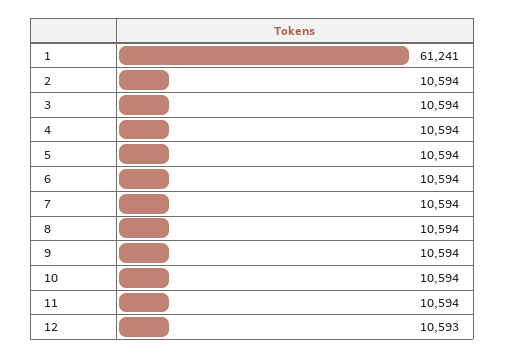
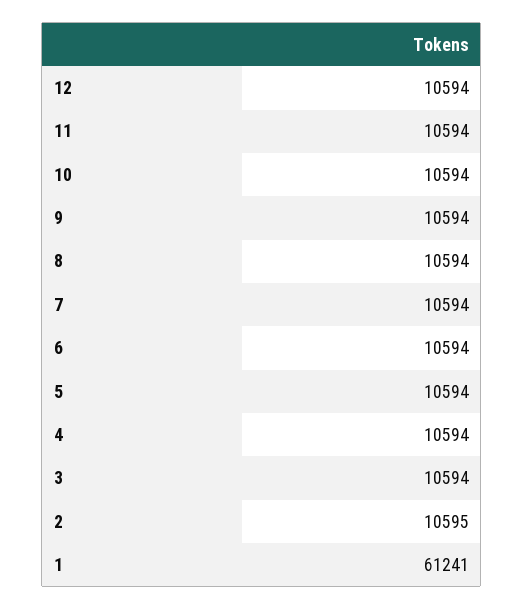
  {
    "1": 61241,
-   "2": 10594,
+   "2": 10595,
    "3": 10594,
    "4": 10594,
    "5": 10594,
    "6": 10594,
    "7": 10594,
    "8": 10594,
    "9": 10594,
    "10": 10594,
    "11": 10594,
-   "12": 10593
+   "12": 10594
  }

